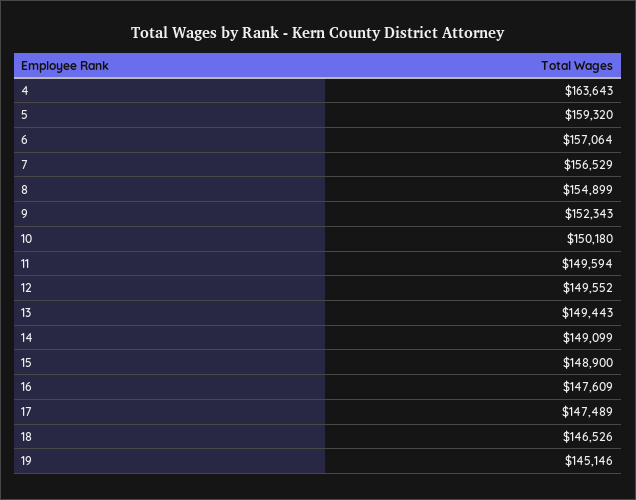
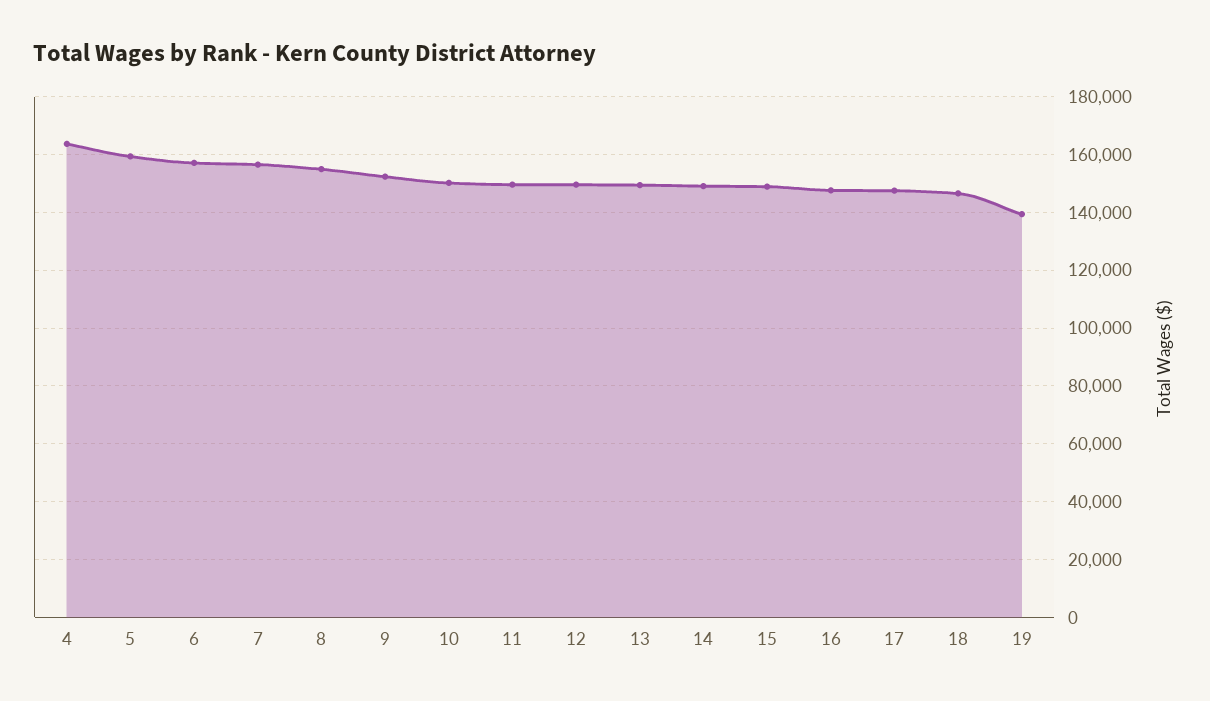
  {
    "4": 163643,
    "5": 159320,
    "6": 157064,
    "7": 156529,
    "8": 154899,
    "9": 152343,
    "10": 150180,
    "11": 149594,
    "12": 149552,
    "13": 149443,
    "14": 149099,
    "15": 148900,
    "16": 147609,
    "17": 147489,
    "18": 146526,
-   "19": 145146
+   "19": 140000
  }

